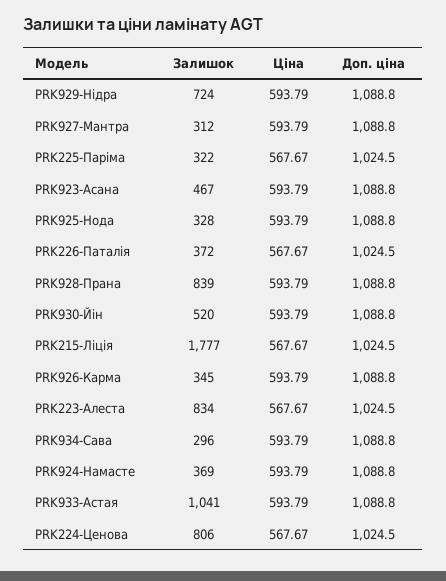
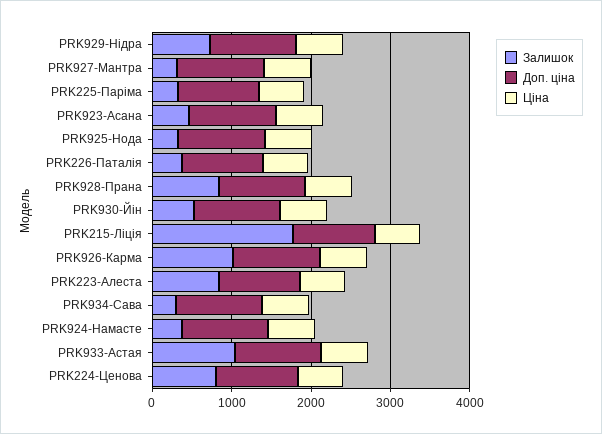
  {
    "Залишок": {
      "PRK929-Нідра": 724,
      "PRK927-Мантра": 312,
      "PRK225-Паріма": 322,
      "PRK923-Асана": 467,
      "PRK925-Нода": 328,
      "PRK226-Паталія": 372,
      "PRK928-Прана": 839,
      "PRK930-Йін": 520,
      "PRK215-Ліція": 1777,
-     "PRK926-Карма": 345,
+     "PRK926-Карма": 1000,
      "PRK223-Алеста": 834,
      "PRK934-Сава": 296,
      "PRK924-Намасте": 369,
      "PRK933-Астая": 1041,
      "PRK224-Ценова": 806
    },
    "Ціна": {
      "PRK929-Нідра": 593.79,
      "PRK927-Мантра": 593.79,
      "PRK225-Паріма": 567.67,
      "PRK923-Асана": 593.79,
      "PRK925-Нода": 593.79,
      "PRK226-Паталія": 567.67,
      "PRK928-Прана": 593.79,
      "PRK930-Йін": 593.79,
      "PRK215-Ліція": 567.67,
      "PRK926-Карма": 593.79,
      "PRK223-Алеста": 567.67,
      "PRK934-Сава": 593.79,
      "PRK924-Намасте": 593.79,
      "PRK933-Астая": 593.79,
      "PRK224-Ценова": 567.67
    },
    "Доп. ціна": {
      "PRK929-Нідра": 1088.8,
      "PRK927-Мантра": 1088.8,
      "PRK225-Паріма": 1024.5,
      "PRK923-Асана": 1088.8,
      "PRK925-Нода": 1088.8,
      "PRK226-Паталія": 1024.5,
      "PRK928-Прана": 1088.8,
      "PRK930-Йін": 1088.8,
      "PRK215-Ліція": 1024.5,
      "PRK926-Карма": 1088.8,
      "PRK223-Алеста": 1024.5,
      "PRK934-Сава": 1088.8,
      "PRK924-Намасте": 1088.8,
      "PRK933-Астая": 1088.8,
      "PRK224-Ценова": 1024.5
    }
  }

